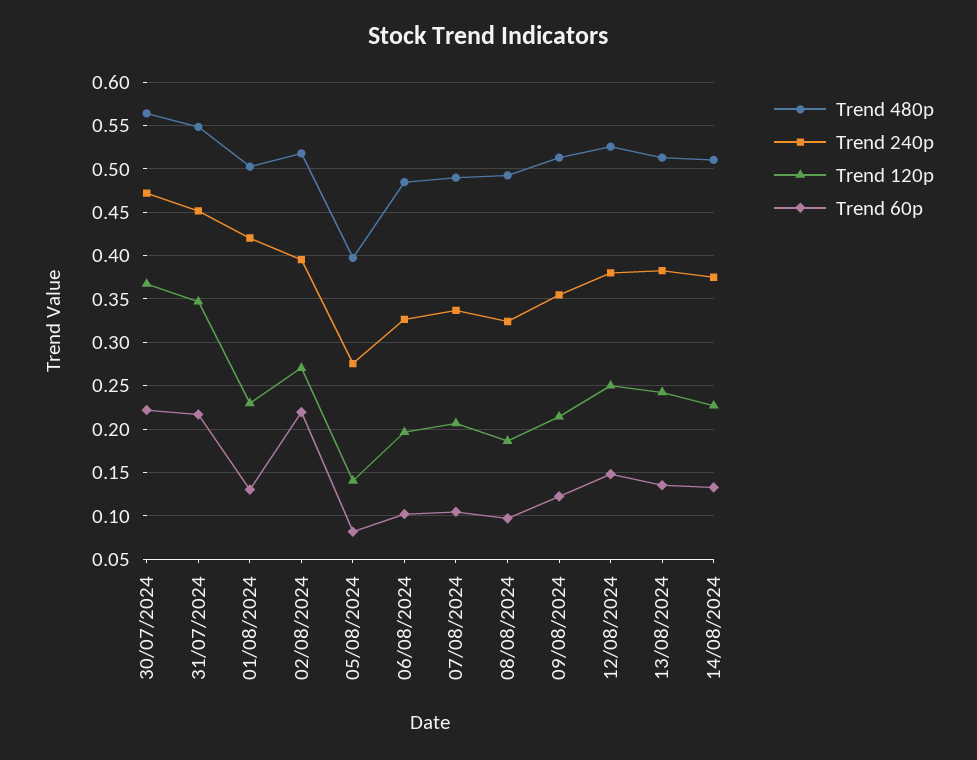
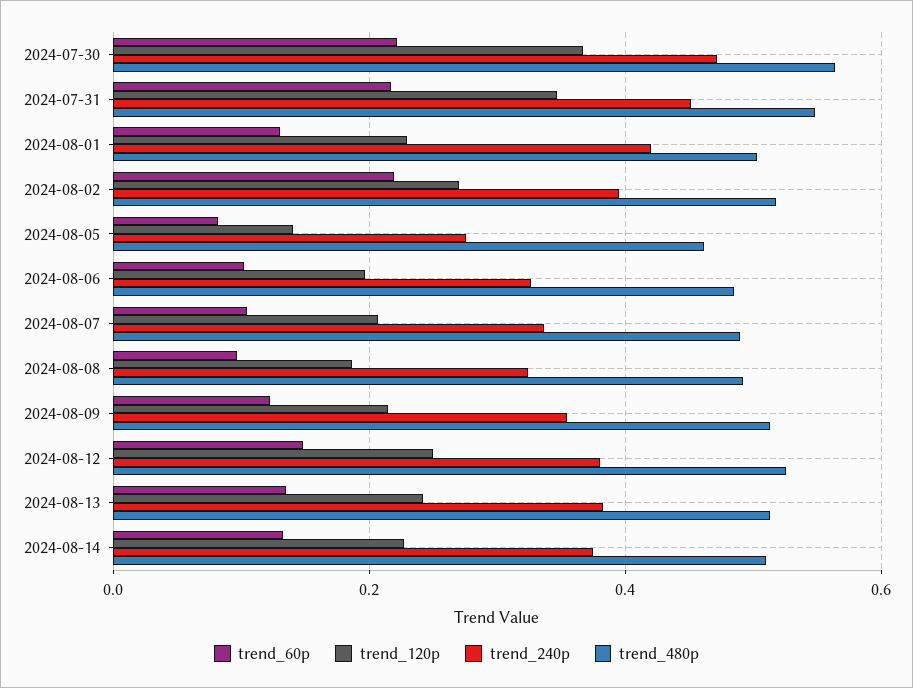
  {
    "Trend 480p": {
      "30/07/2024": 0.56,
      "31/07/2024": 0.55,
      "01/08/2024": 0.5,
      "02/08/2024": 0.52,
-     "05/08/2024": 0.4,
+     "05/08/2024": 0.46,
      "06/08/2024": 0.48,
      "07/08/2024": 0.49,
      "08/08/2024": 0.49,
      "09/08/2024": 0.51,
      "12/08/2024": 0.53,
      "13/08/2024": 0.51,
      "14/08/2024": 0.51
    },
    "Trend 240p": {
      "30/07/2024": 0.47,
      "31/07/2024": 0.45,
      "01/08/2024": 0.42,
      "02/08/2024": 0.4,
      "05/08/2024": 0.28,
      "06/08/2024": 0.33,
      "07/08/2024": 0.34,
      "08/08/2024": 0.32,
      "09/08/2024": 0.35,
      "12/08/2024": 0.38,
      "13/08/2024": 0.38,
      "14/08/2024": 0.38
    },
    "Trend 120p": {
      "30/07/2024": 0.37,
      "31/07/2024": 0.35,
      "01/08/2024": 0.23,
      "02/08/2024": 0.27,
      "05/08/2024": 0.14,
      "06/08/2024": 0.2,
      "07/08/2024": 0.21,
      "08/08/2024": 0.19,
      "09/08/2024": 0.21,
      "12/08/2024": 0.25,
      "13/08/2024": 0.24,
      "14/08/2024": 0.23
    },
    "Trend 60p": {
      "30/07/2024": 0.22,
      "31/07/2024": 0.22,
      "01/08/2024": 0.13,
      "02/08/2024": 0.22,
      "05/08/2024": 0.08,
      "06/08/2024": 0.1,
      "07/08/2024": 0.1,
      "08/08/2024": 0.1,
      "09/08/2024": 0.12,
      "12/08/2024": 0.15,
      "13/08/2024": 0.14,
      "14/08/2024": 0.13
    }
  }

